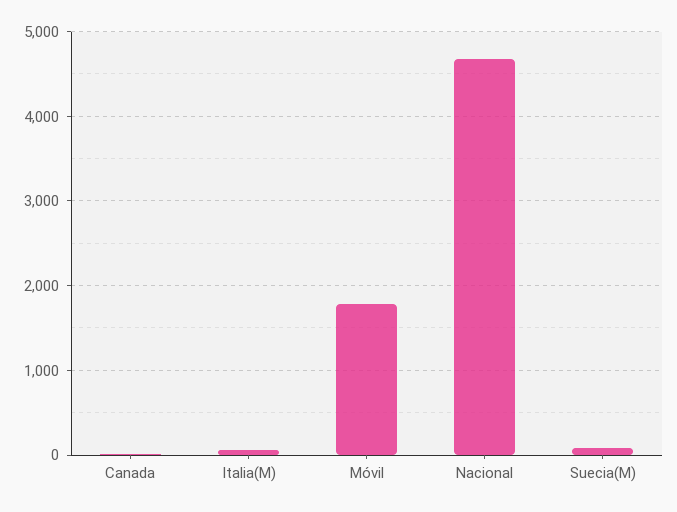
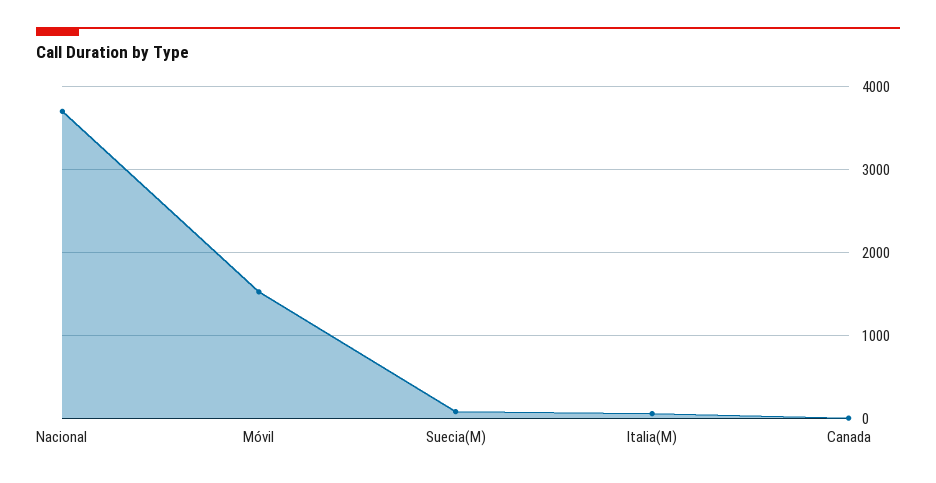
  {
    "Canada": 0,
    "Italia(M)": 100,
-   "Móvil": 1800,
+   "Móvil": 1500,
-   "Nacional": 4700,
+   "Nacional": 3700,
    "Suecia(M)": 100
  }

